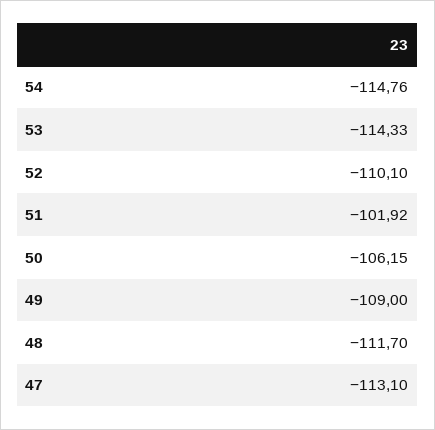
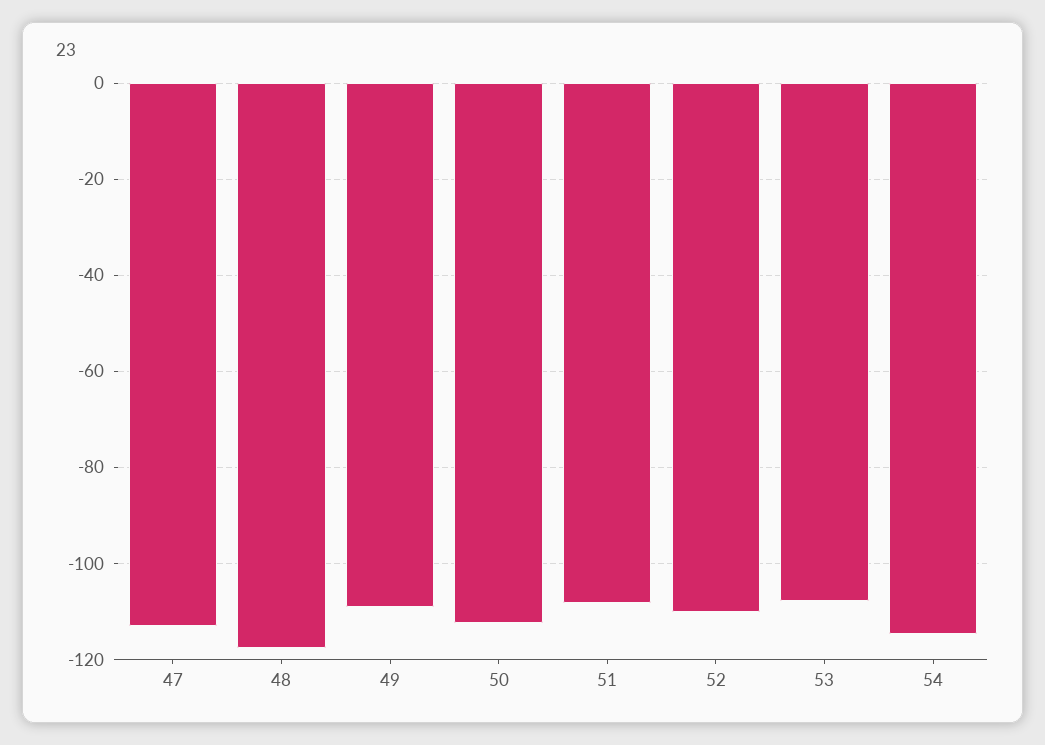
  {
    "54": -114.76,
-   "53": -114.33,
+   "53": -108,
    "52": -110.1,
-   "51": -101.92,
+   "51": -108,
-   "50": -106.15,
+   "50": -112,
    "49": -109,
-   "48": -111.7,
+   "48": -118,
    "47": -113.1
  }

